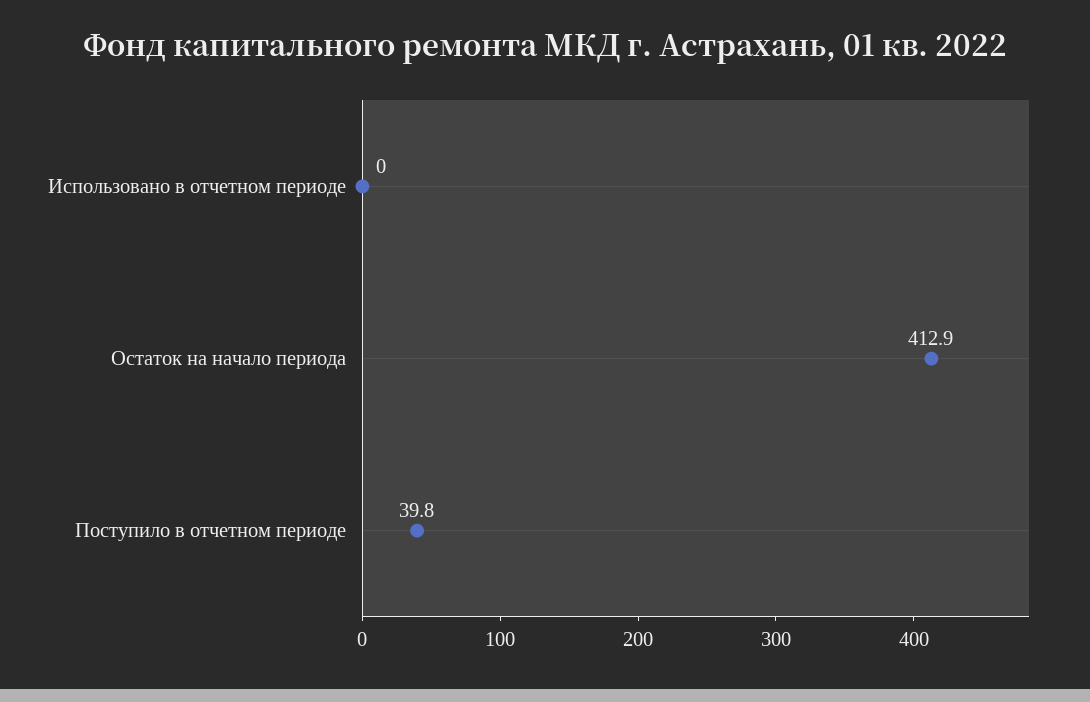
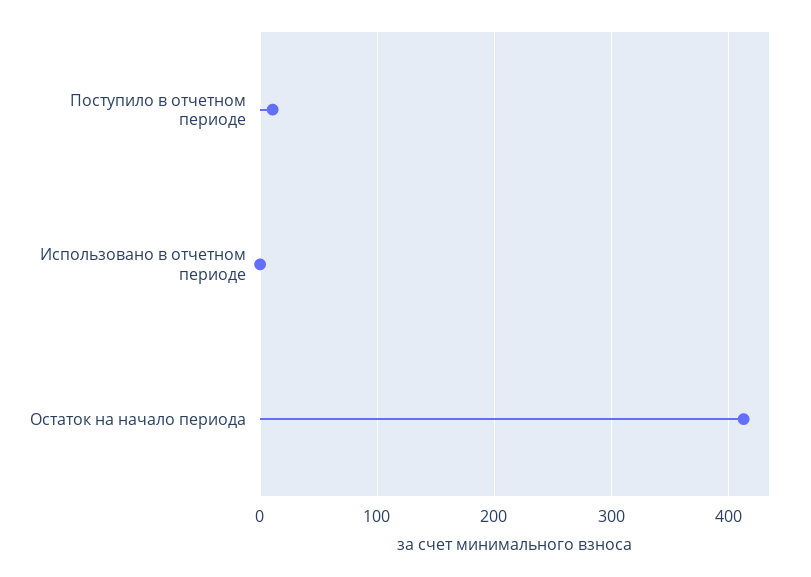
  {
    "Использовано в отчетном периоде": 0,
    "Остаток на начало периода": 412.9,
-   "Поступило в отчетном периоде": 39.8
+   "Поступило в отчетном периоде": 10
  }

